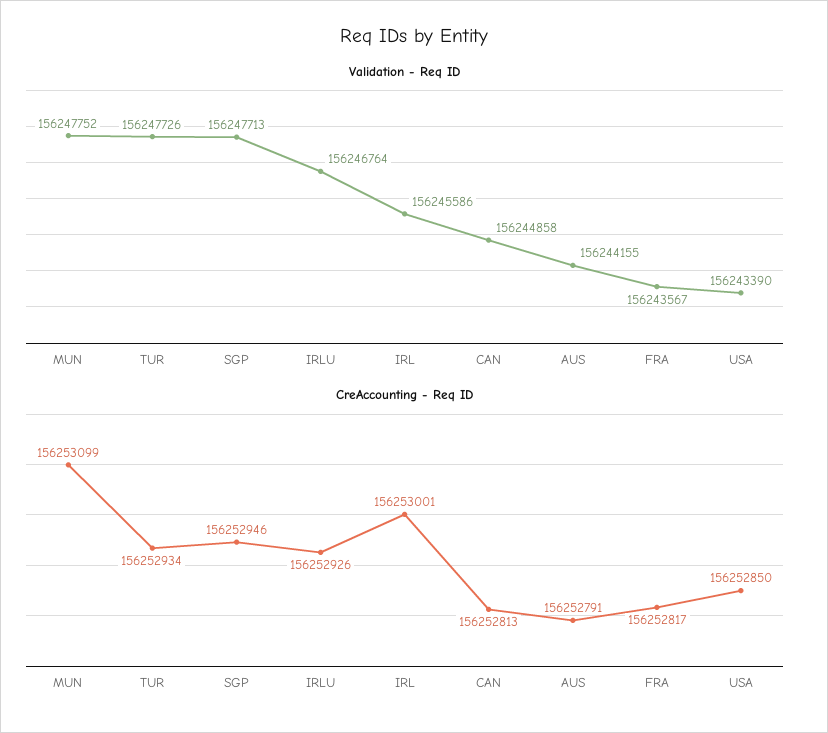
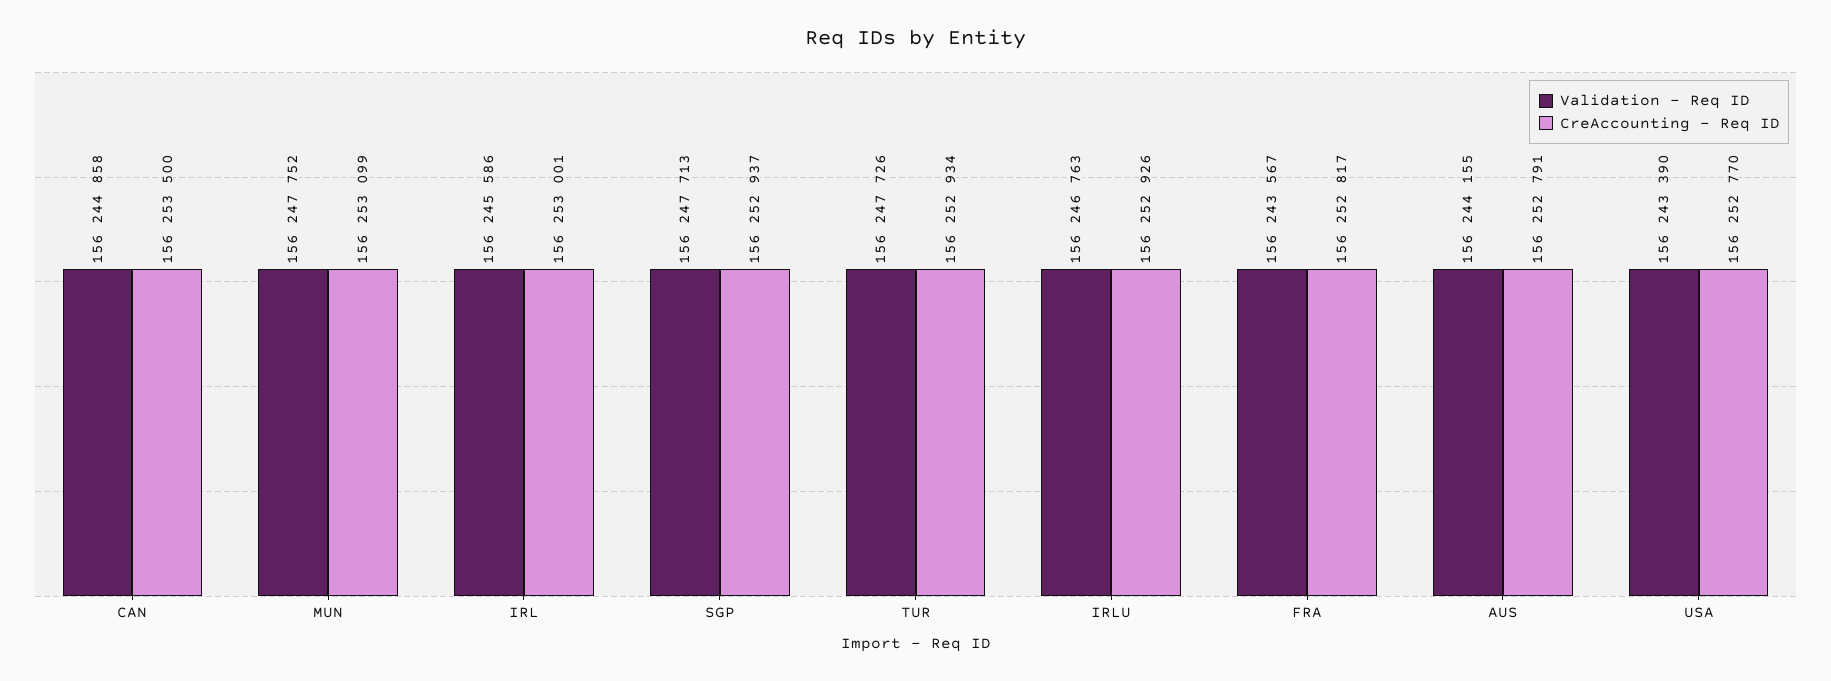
  {
    "Validation - Req ID": {
      "MUN": 156247752,
      "TUR": 156247726,
      "SGP": 156247713,
-     "IRLU": 156246764,
+     "IRLU": 156246763,
      "IRL": 156245586,
      "CAN": 156244858,
      "AUS": 156244155,
      "FRA": 156243567,
      "USA": 156243390
    },
    "CreAccounting - Req ID": {
      "MUN": 156253099,
      "TUR": 156252934,
-     "SGP": 156252946,
+     "SGP": 156252937,
      "IRLU": 156252926,
      "IRL": 156253001,
-     "CAN": 156252813,
+     "CAN": 156253500,
      "AUS": 156252791,
      "FRA": 156252817,
-     "USA": 156252850
+     "USA": 156252770
    }
  }

